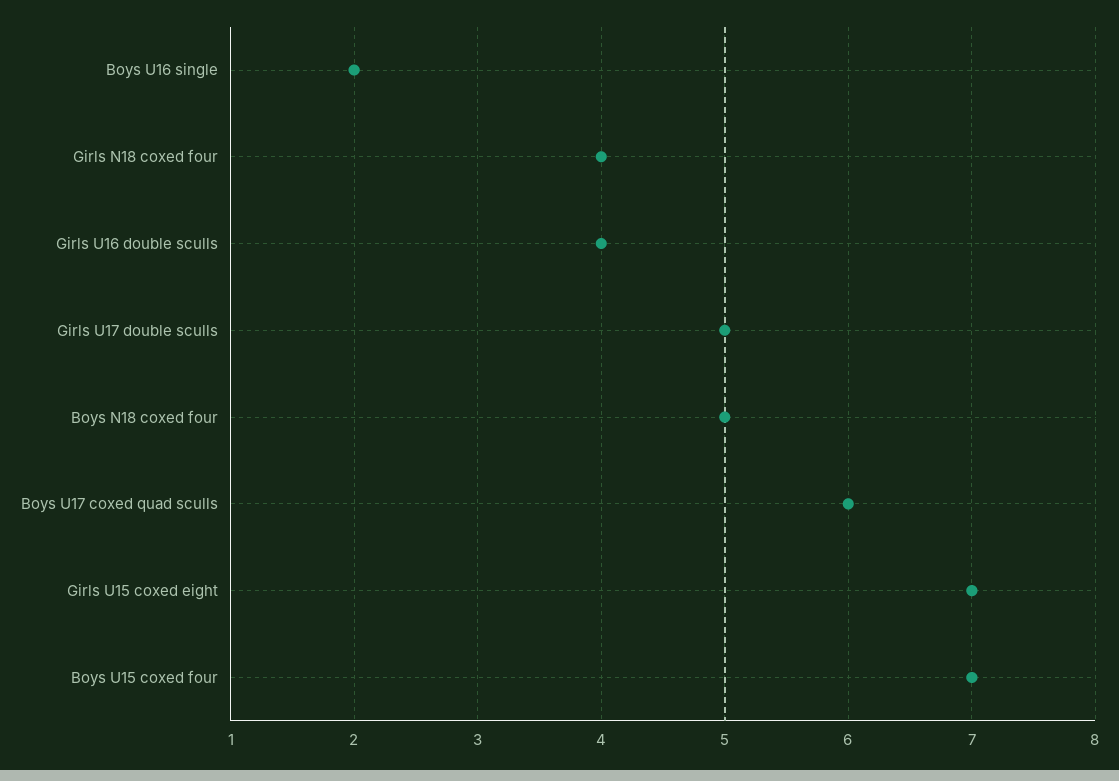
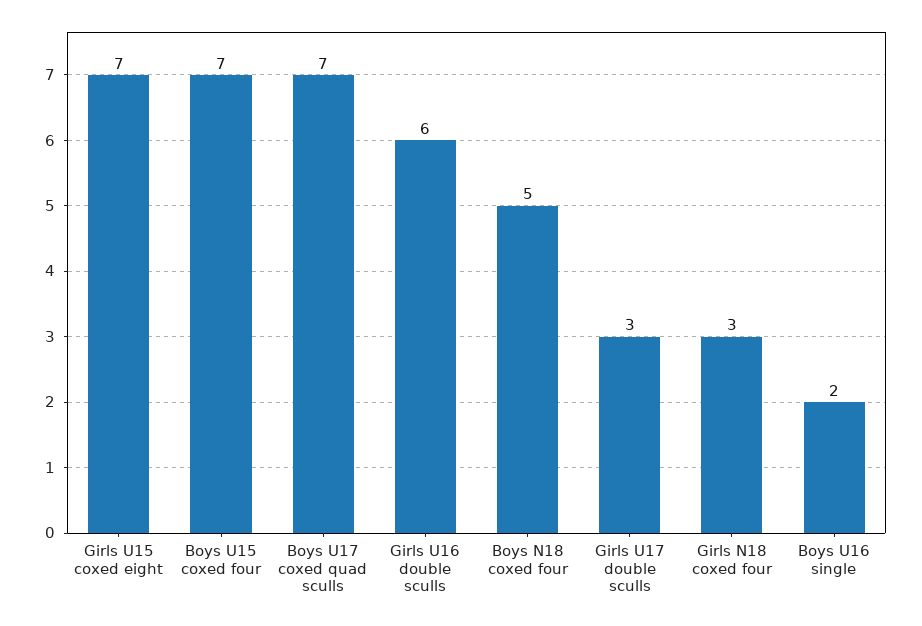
  {
    "Boys U16 single": 2,
-   "Girls N18 coxed four": 4,
+   "Girls N18 coxed four": 3,
-   "Girls U16 double sculls": 4,
+   "Girls U16 double sculls": 6,
-   "Girls U17 double sculls": 5,
+   "Girls U17 double sculls": 3,
    "Boys N18 coxed four": 5,
-   "Boys U17 coxed quad sculls": 6,
+   "Boys U17 coxed quad sculls": 7,
    "Girls U15 coxed eight": 7,
    "Boys U15 coxed four": 7
  }

